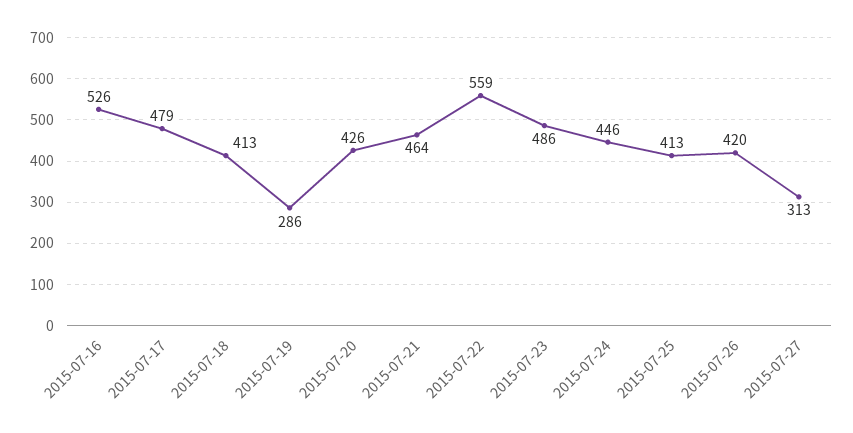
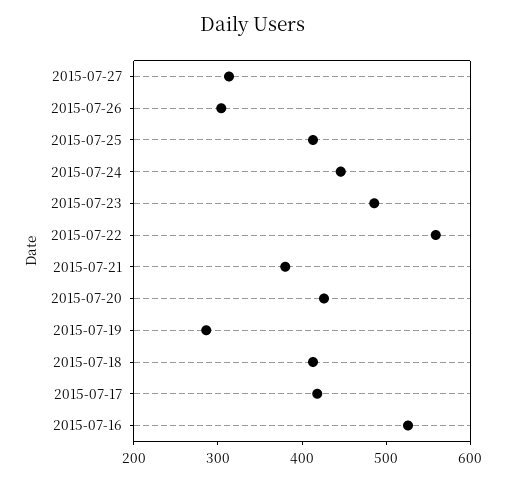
  {
    "2015-07-16": 526,
-   "2015-07-17": 479,
+   "2015-07-17": 420,
    "2015-07-18": 413,
    "2015-07-19": 286,
    "2015-07-20": 426,
-   "2015-07-21": 464,
+   "2015-07-21": 380,
    "2015-07-22": 559,
    "2015-07-23": 486,
    "2015-07-24": 446,
    "2015-07-25": 413,
-   "2015-07-26": 420,
+   "2015-07-26": 300,
    "2015-07-27": 313
  }

